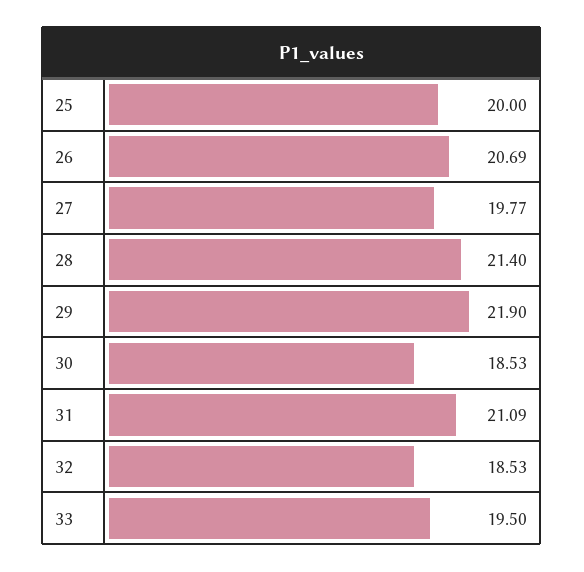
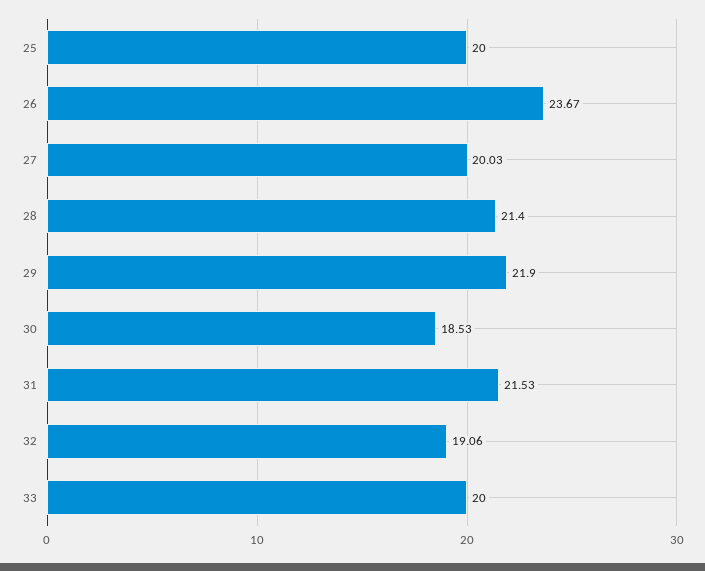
  {
    "25": 20,
-   "26": 20.69,
+   "26": 23.67,
-   "27": 19.77,
+   "27": 20.03,
    "28": 21.4,
    "29": 21.9,
    "30": 18.53,
-   "31": 21.09,
+   "31": 21.53,
-   "32": 18.53,
+   "32": 19.06,
-   "33": 19.5
+   "33": 20
  }

